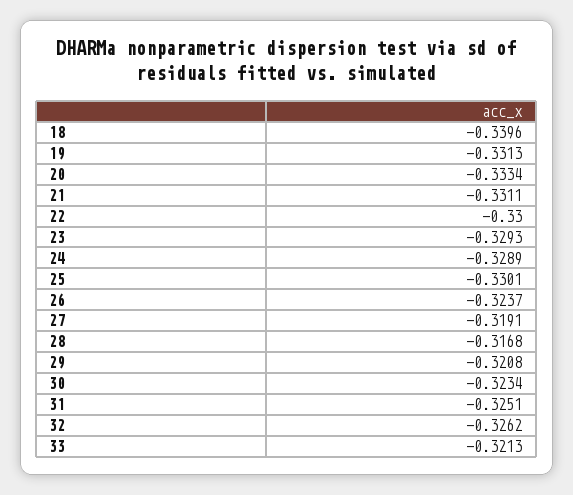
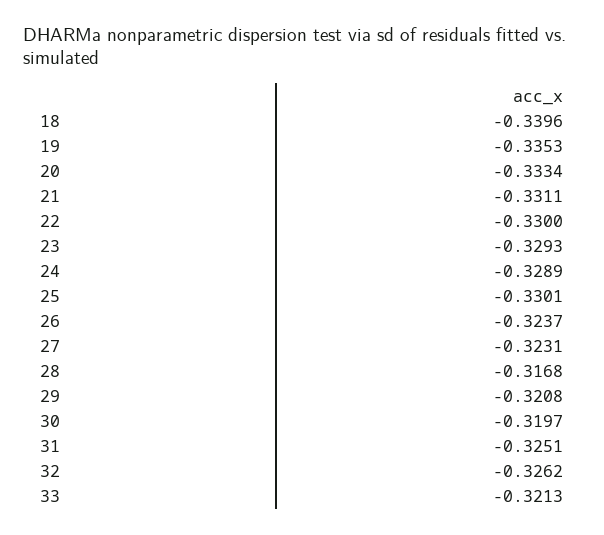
  {
    "18": -0.3396,
-   "19": -0.3313,
+   "19": -0.3353,
    "20": -0.3334,
    "21": -0.3311,
    "22": -0.33,
    "23": -0.3293,
    "24": -0.3289,
    "25": -0.3301,
    "26": -0.3237,
-   "27": -0.3191,
+   "27": -0.3231,
    "28": -0.3168,
    "29": -0.3208,
-   "30": -0.3234,
+   "30": -0.3197,
    "31": -0.3251,
    "32": -0.3262,
    "33": -0.3213
  }

